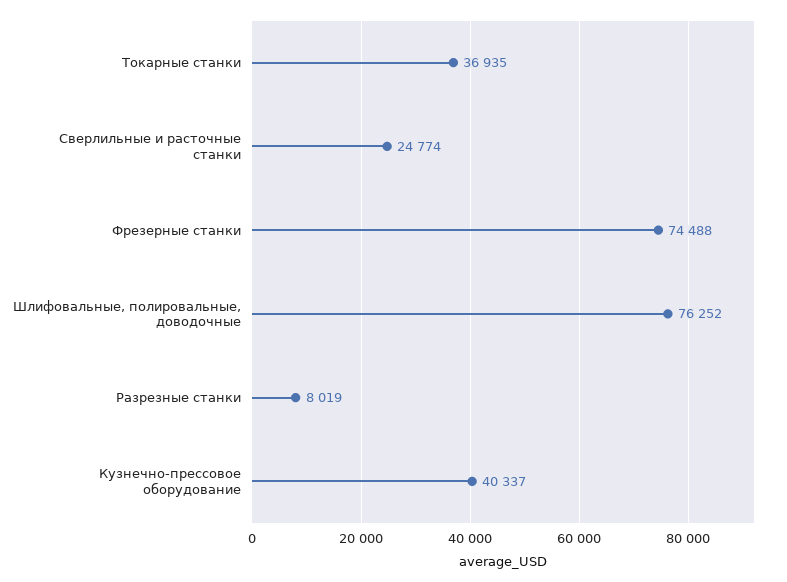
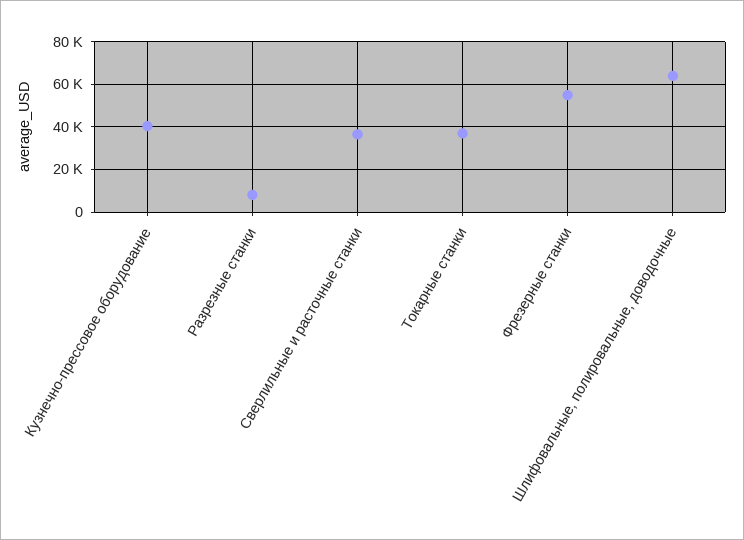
  {
    "Токарные станки": 36935,
-   "Сверлильные и расточные станки": 24774,
+   "Сверлильные и расточные станки": 35000,
-   "Фрезерные станки": 74488,
+   "Фрезерные станки": 55000,
-   "Шлифовальные, полировальные, доводочные": 76252,
+   "Шлифовальные, полировальные, доводочные": 65000,
    "Разрезные станки": 8019,
    "Кузнечно-прессовое оборудование": 40337
  }

